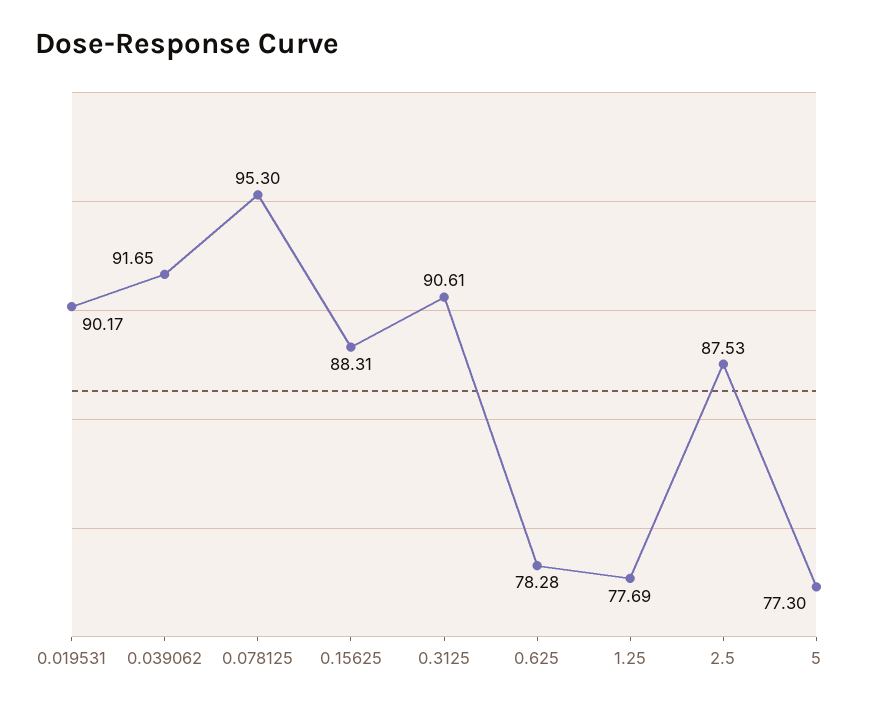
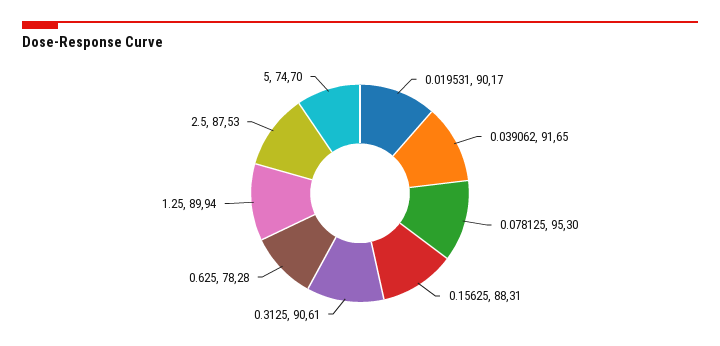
  {
    "0.019531": 90.17,
    "0.039062": 91.65,
    "0.078125": 95.3,
    "0.15625": 88.31,
    "0.3125": 90.61,
    "0.625": 78.28,
-   "1.25": 77.69,
+   "1.25": 89.94,
    "2.5": 87.53,
-   "5": 77.3
+   "5": 74.7
  }

